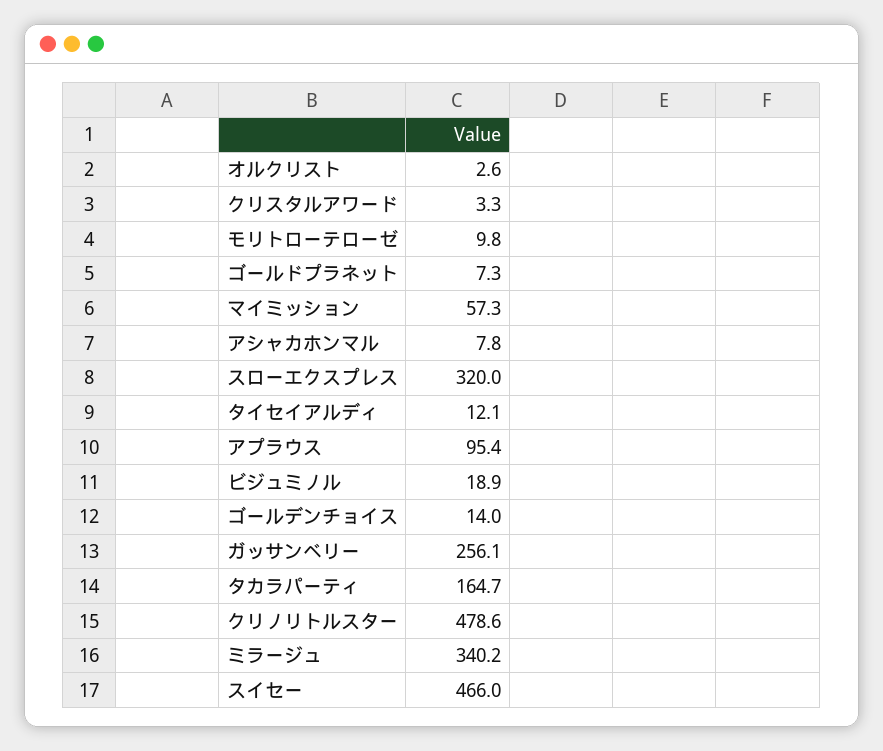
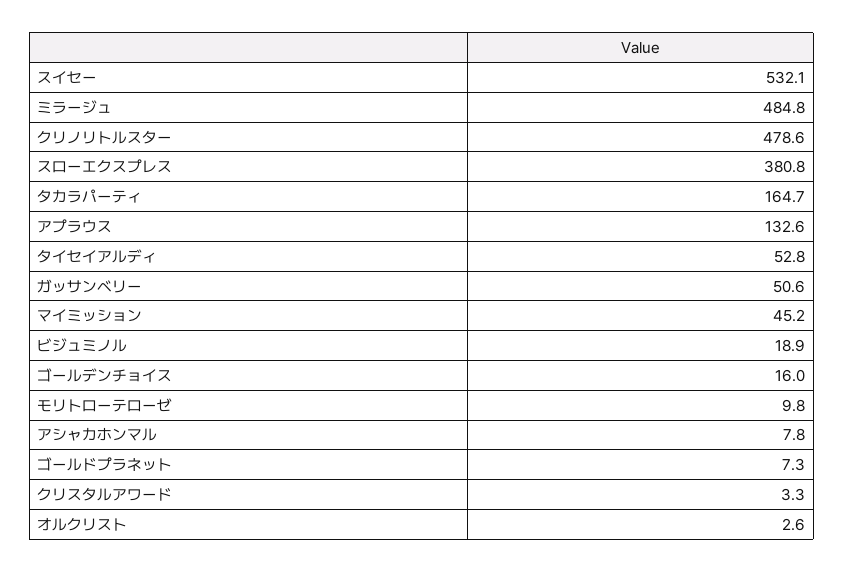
  {
    "オルクリスト": 2.6,
    "クリスタルアワード": 3.3,
    "モリトローテローゼ": 9.8,
    "ゴールドプラネット": 7.3,
-   "マイミッション": 57.3,
+   "マイミッション": 45.2,
    "アシャカホンマル": 7.8,
-   "スローエクスプレス": 320,
+   "スローエクスプレス": 380.8,
-   "タイセイアルディ": 12.1,
+   "タイセイアルディ": 52.8,
-   "アプラウス": 95.4,
+   "アプラウス": 132.6,
    "ビジュミノル": 18.9,
-   "ゴールデンチョイス": 14,
+   "ゴールデンチョイス": 16,
-   "ガッサンベリー": 256.1,
+   "ガッサンベリー": 50.6,
    "タカラパーティ": 164.7,
    "クリノリトルスター": 478.6,
-   "ミラージュ": 340.2,
+   "ミラージュ": 484.8,
-   "スイセー": 466
+   "スイセー": 532.1
  }

